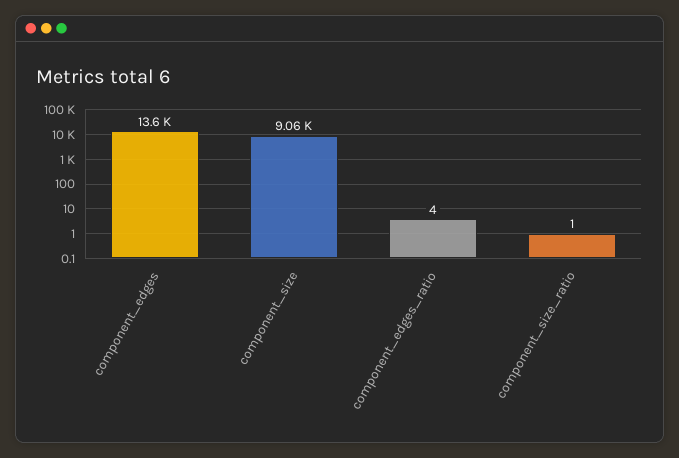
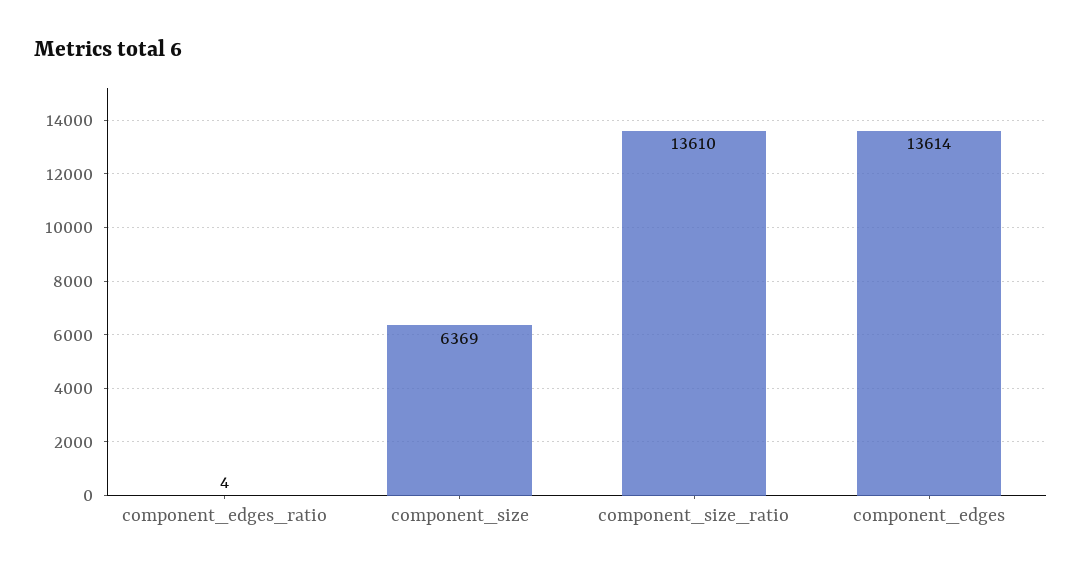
  {
    "component_edges": 13614,
-   "component_size": 9060,
+   "component_size": 6369,
    "component_edges_ratio": 4,
-   "component_size_ratio": 1
+   "component_size_ratio": 13610
  }

